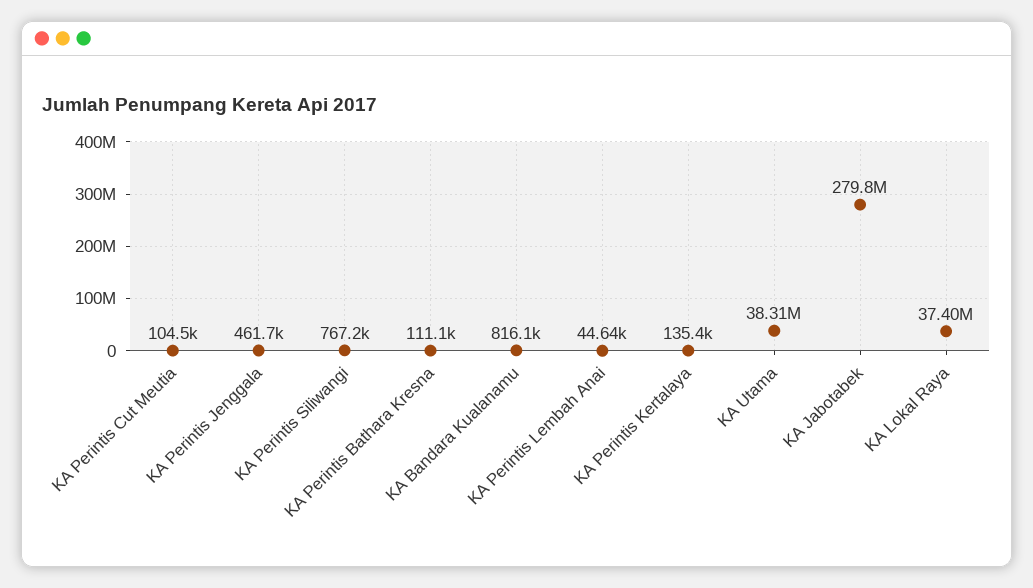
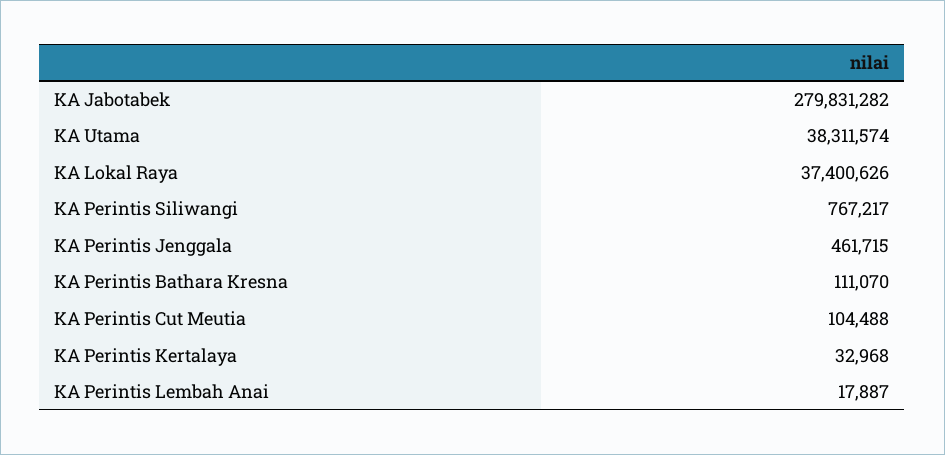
  {
    "KA Perintis Cut Meutia": 104488,
    "KA Perintis Jenggala": 461715,
    "KA Perintis Siliwangi": 767217,
    "KA Perintis Bathara Kresna": 111070,
-   "KA Bandara Kualanamu": 816100,
-   "KA Perintis Lembah Anai": 44640,
+   "KA Perintis Lembah Anai": 17887,
-   "KA Perintis Kertalaya": 135400,
+   "KA Perintis Kertalaya": 32968,
    "KA Utama": 38311574,
    "KA Jabotabek": 279831282,
    "KA Lokal Raya": 37400626
  }

